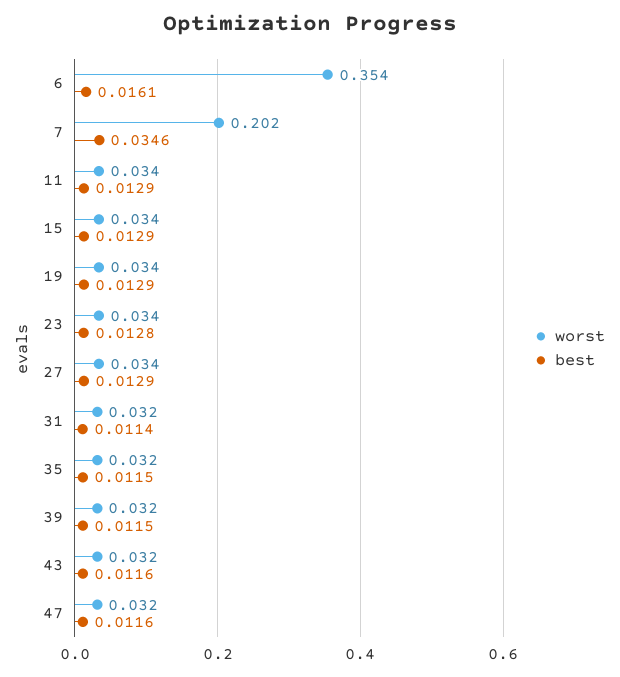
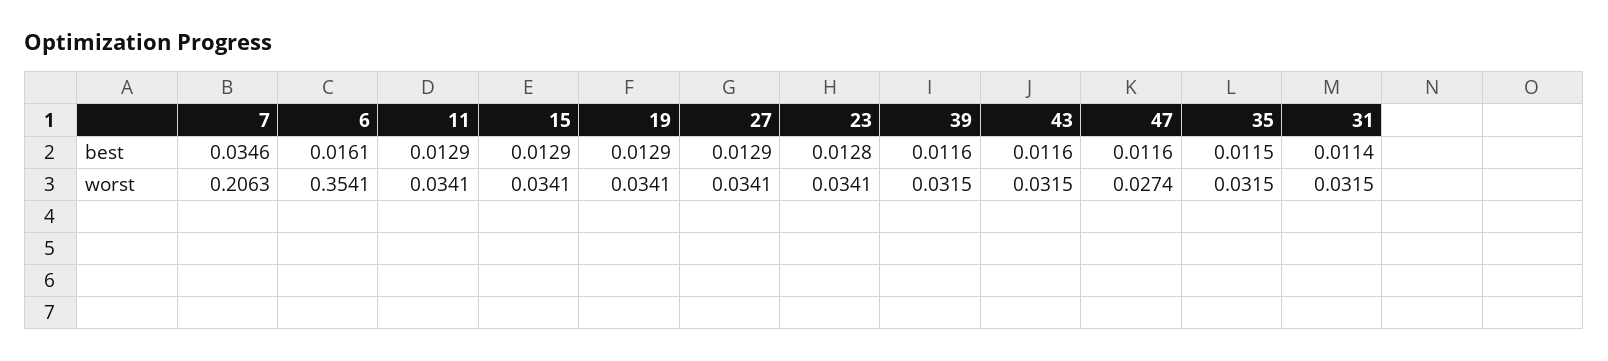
  {
    "worst": {
      "6": 0.3541,
-     "7": 0.202,
+     "7": 0.2063,
      "11": 0.0341,
      "15": 0.0341,
      "19": 0.0341,
      "23": 0.0341,
      "27": 0.0341,
      "31": 0.0315,
      "35": 0.0315,
      "39": 0.0315,
      "43": 0.0315,
-     "47": 0.032
+     "47": 0.0274
    },
    "best": {
      "6": 0.0161,
      "7": 0.0346,
      "11": 0.0129,
      "15": 0.0129,
      "19": 0.0129,
      "23": 0.0128,
      "27": 0.0129,
      "31": 0.0114,
      "35": 0.0115,
-     "39": 0.0115,
+     "39": 0.0116,
      "43": 0.0116,
      "47": 0.0116
    }
  }

